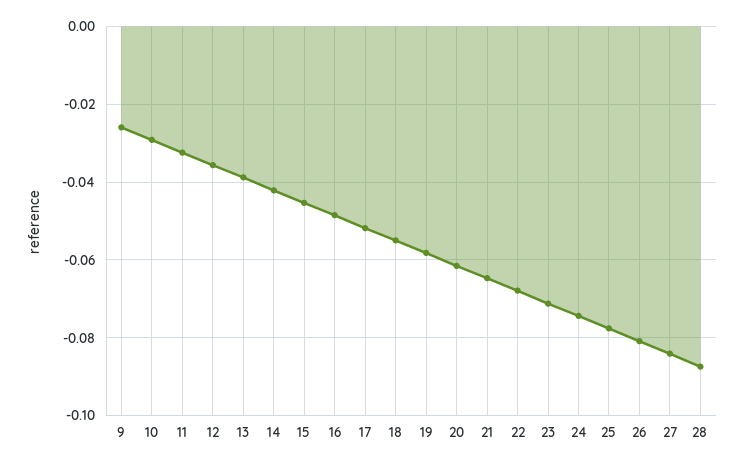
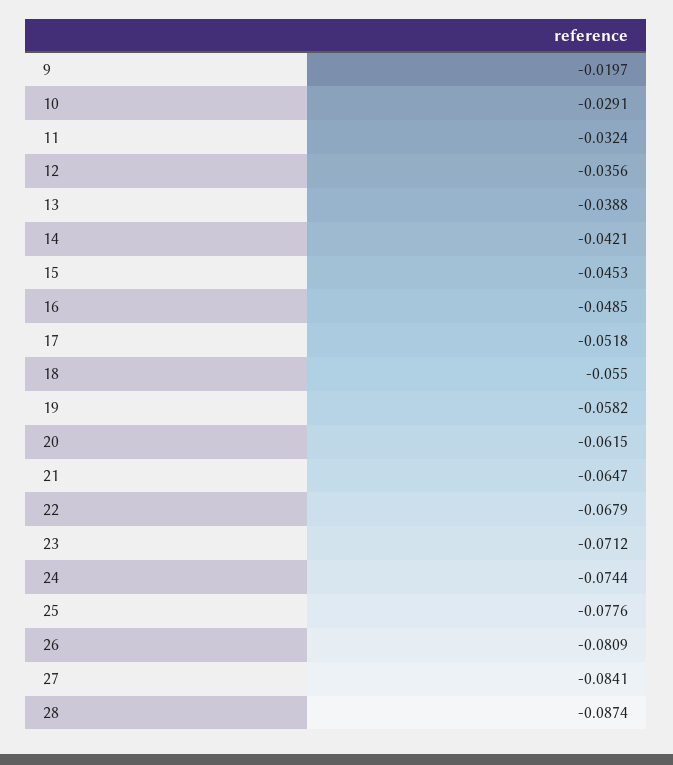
  {
-   "9": -0.026,
+   "9": -0.0197,
    "10": -0.0291,
    "11": -0.0324,
    "12": -0.0356,
    "13": -0.0388,
    "14": -0.0421,
    "15": -0.0453,
    "16": -0.0485,
    "17": -0.0518,
    "18": -0.055,
    "19": -0.0582,
    "20": -0.0615,
    "21": -0.0647,
    "22": -0.0679,
    "23": -0.0712,
    "24": -0.0744,
    "25": -0.0776,
    "26": -0.0809,
    "27": -0.0841,
    "28": -0.0874
  }

